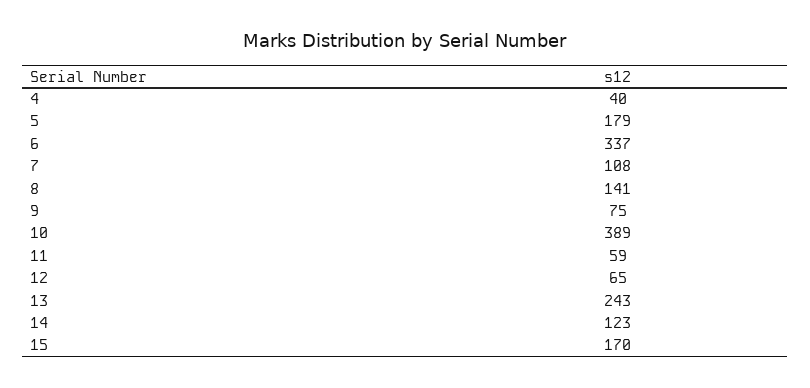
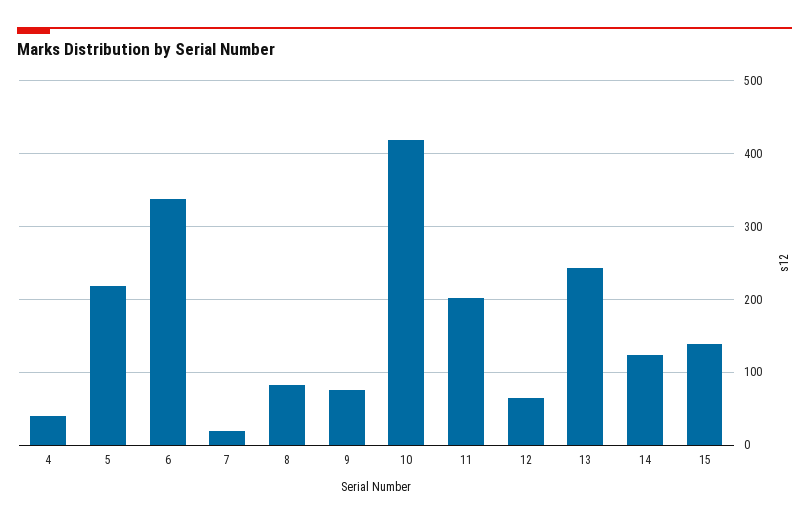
  {
    "4": 40,
-   "5": 179,
+   "5": 220,
    "6": 337,
-   "7": 108,
+   "7": 20,
-   "8": 141,
+   "8": 80,
    "9": 75,
-   "10": 389,
+   "10": 420,
-   "11": 59,
+   "11": 200,
    "12": 65,
    "13": 243,
    "14": 123,
-   "15": 170
+   "15": 140
  }

